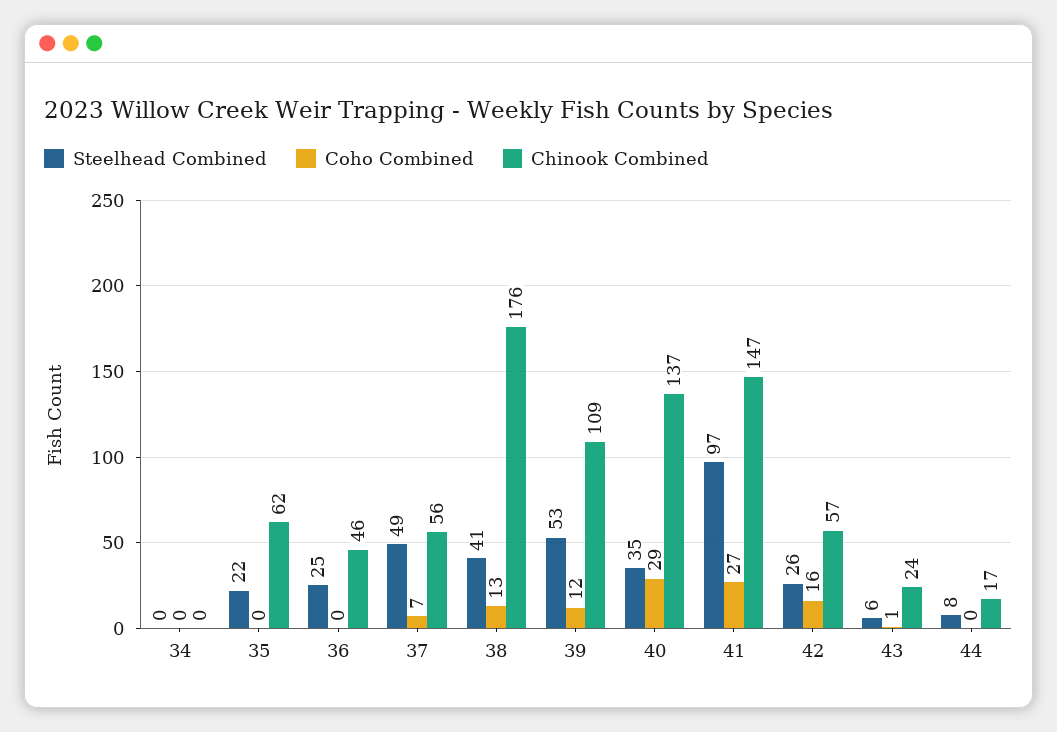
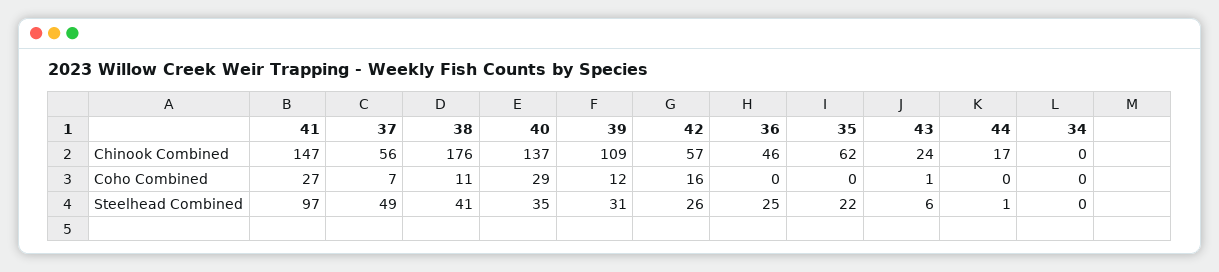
  {
    "Steelhead Combined": {
      "34": 0,
      "35": 22,
      "36": 25,
      "37": 49,
      "38": 41,
-     "39": 53,
+     "39": 31,
      "40": 35,
      "41": 97,
      "42": 26,
      "43": 6,
-     "44": 8
+     "44": 1
    },
    "Coho Combined": {
      "34": 0,
      "35": 0,
      "36": 0,
      "37": 7,
-     "38": 13,
+     "38": 11,
      "39": 12,
      "40": 29,
      "41": 27,
      "42": 16,
      "43": 1,
      "44": 0
    },
    "Chinook Combined": {
      "34": 0,
      "35": 62,
      "36": 46,
      "37": 56,
      "38": 176,
      "39": 109,
      "40": 137,
      "41": 147,
      "42": 57,
      "43": 24,
      "44": 17
    }
  }

